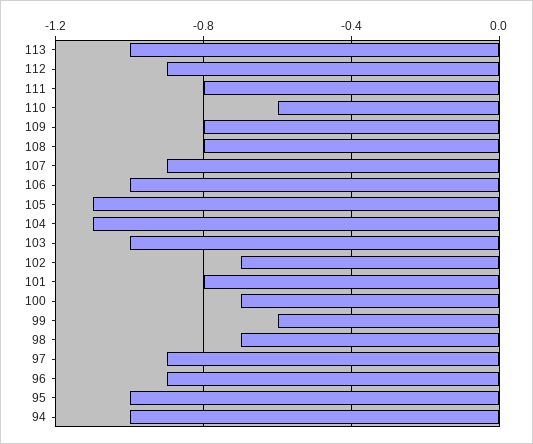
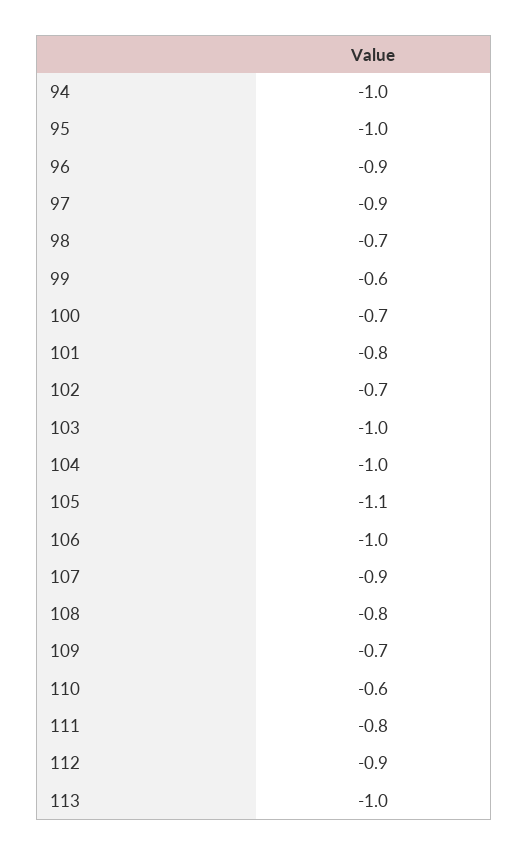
  {
    "113": -1,
    "112": -0.9,
    "111": -0.8,
    "110": -0.6,
-   "109": -0.8,
+   "109": -0.7,
    "108": -0.8,
    "107": -0.9,
    "106": -1,
    "105": -1.1,
-   "104": -1.1,
+   "104": -1,
    "103": -1,
    "102": -0.7,
    "101": -0.8,
    "100": -0.7,
    "99": -0.6,
    "98": -0.7,
    "97": -0.9,
    "96": -0.9,
    "95": -1,
    "94": -1
  }

